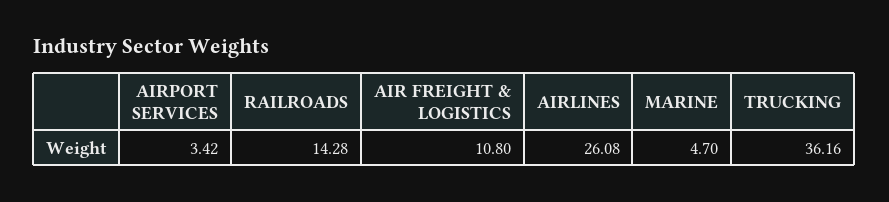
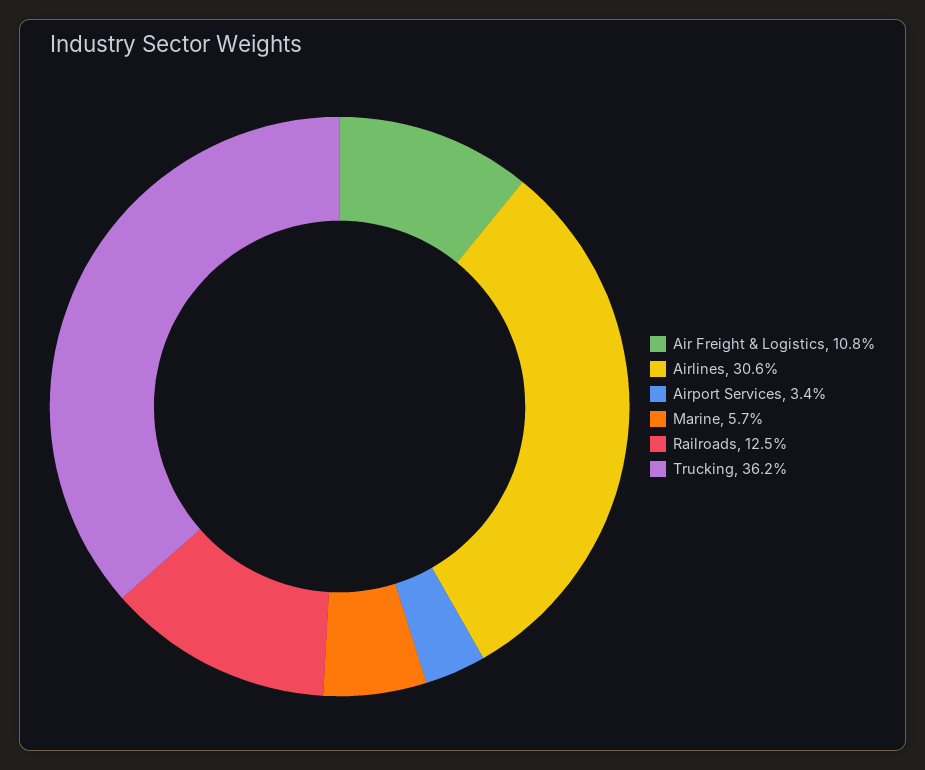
  {
    "AIRPORT SERVICES": 3.42,
-   "RAILROADS": 14.28,
+   "RAILROADS": 12.5,
    "AIR FREIGHT & LOGISTICS": 10.8,
-   "AIRLINES": 26.08,
+   "AIRLINES": 30.6,
-   "MARINE": 4.7,
+   "MARINE": 5.7,
    "TRUCKING": 36.16
  }

